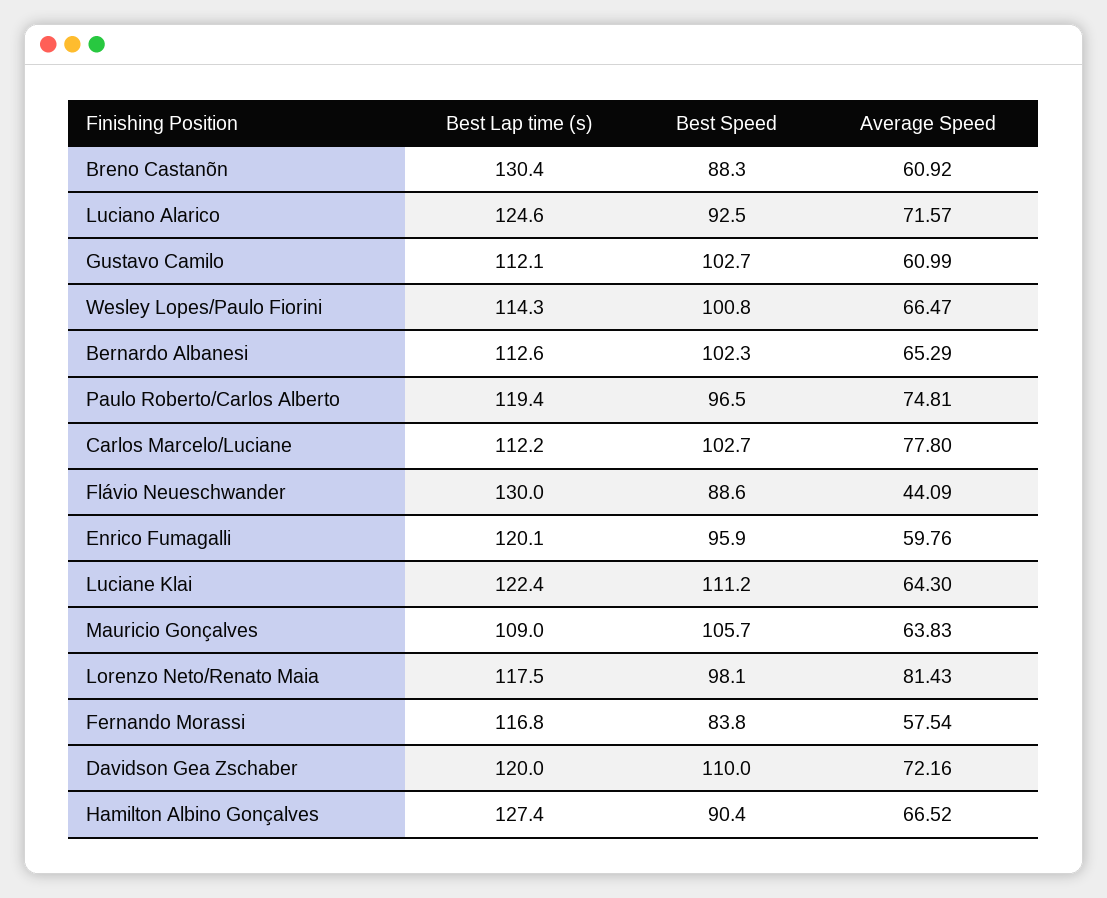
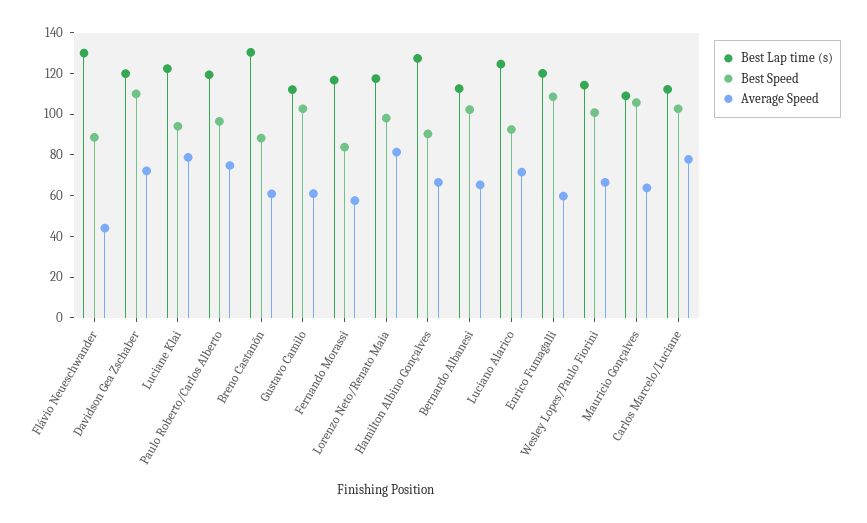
  {
    "Best Lap time (s)": {
      "Breno Castanõn": 130.4,
      "Luciano Alarico": 124.6,
      "Gustavo Camilo": 112.1,
      "Wesley Lopes/Paulo Fiorini": 114.3,
      "Bernardo Albanesi": 112.6,
      "Paulo Roberto/Carlos Alberto": 119.4,
      "Carlos Marcelo/Luciane": 112.2,
      "Flávio Neueschwander": 130,
      "Enrico Fumagalli": 120.1,
      "Luciane Klai": 122.4,
      "Mauricio Gonçalves": 109,
      "Lorenzo Neto/Renato Maia": 117.5,
      "Fernando Morassi": 116.8,
      "Davidson Gea Zschaber": 120,
      "Hamilton Albino Gonçalves": 127.4
    },
    "Best Speed": {
      "Breno Castanõn": 88.3,
      "Luciano Alarico": 92.5,
      "Gustavo Camilo": 102.7,
      "Wesley Lopes/Paulo Fiorini": 100.8,
      "Bernardo Albanesi": 102.3,
      "Paulo Roberto/Carlos Alberto": 96.5,
      "Carlos Marcelo/Luciane": 102.7,
      "Flávio Neueschwander": 88.6,
-     "Enrico Fumagalli": 95.9,
+     "Enrico Fumagalli": 110,
-     "Luciane Klai": 111.2,
+     "Luciane Klai": 95,
      "Mauricio Gonçalves": 105.7,
      "Lorenzo Neto/Renato Maia": 98.1,
      "Fernando Morassi": 83.8,
      "Davidson Gea Zschaber": 110,
      "Hamilton Albino Gonçalves": 90.4
    },
    "Average Speed": {
      "Breno Castanõn": 60.92,
      "Luciano Alarico": 71.57,
      "Gustavo Camilo": 60.99,
      "Wesley Lopes/Paulo Fiorini": 66.47,
      "Bernardo Albanesi": 65.29,
      "Paulo Roberto/Carlos Alberto": 74.81,
      "Carlos Marcelo/Luciane": 77.8,
      "Flávio Neueschwander": 44.09,
      "Enrico Fumagalli": 59.76,
-     "Luciane Klai": 64.3,
+     "Luciane Klai": 80,
      "Mauricio Gonçalves": 63.83,
      "Lorenzo Neto/Renato Maia": 81.43,
      "Fernando Morassi": 57.54,
      "Davidson Gea Zschaber": 72.16,
      "Hamilton Albino Gonçalves": 66.52
    }
  }

